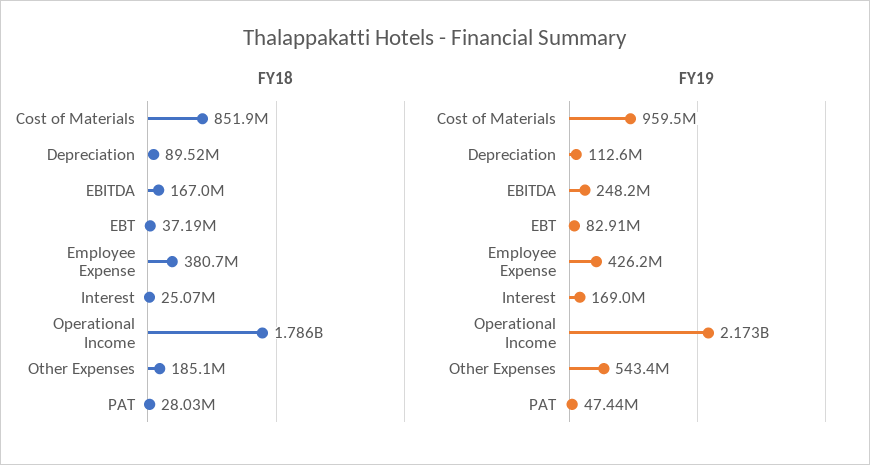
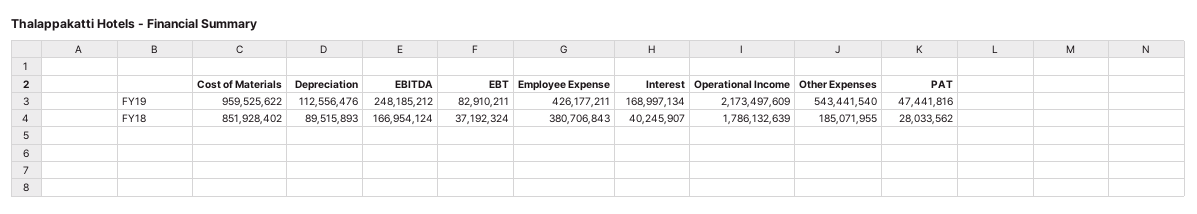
  {
    "FY18": {
      "Cost of Materials": 851928402,
      "Depreciation": 89515893,
      "EBITDA": 166954124,
      "EBT": 37192324,
      "Employee Expense": 380706843,
-     "Interest": 25070000,
+     "Interest": 40245907,
      "Operational Income": 1786132639,
      "Other Expenses": 185071955,
      "PAT": 28033562
    },
    "FY19": {
      "Cost of Materials": 959525622,
      "Depreciation": 112556476,
      "EBITDA": 248185212,
      "EBT": 82910211,
      "Employee Expense": 426177211,
      "Interest": 168997134,
      "Operational Income": 2173497609,
      "Other Expenses": 543441540,
      "PAT": 47441816
    }
  }

